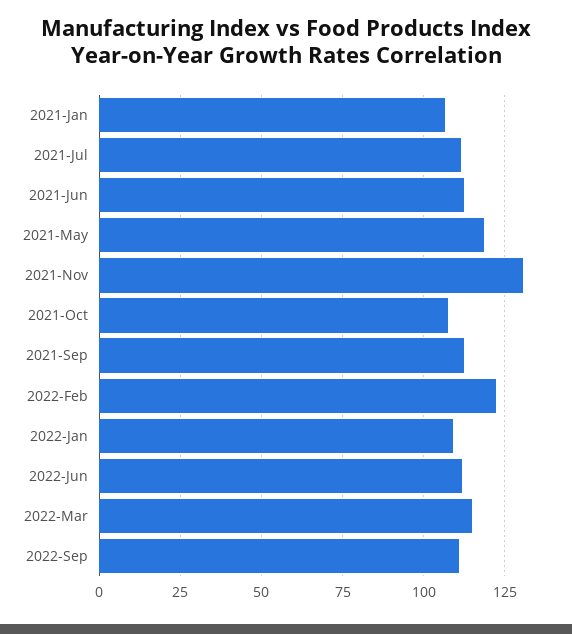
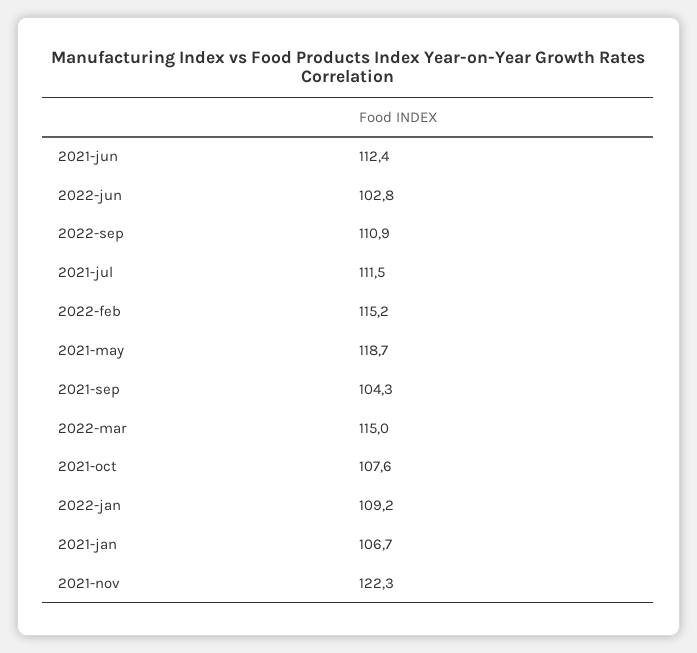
  {
    "2021-Jan": 106.7,
    "2021-Jul": 111.5,
    "2021-Jun": 112.4,
    "2021-May": 118.7,
-   "2021-Nov": 130,
+   "2021-Nov": 122.3,
    "2021-Oct": 107.6,
-   "2021-Sep": 112.5,
+   "2021-Sep": 104.3,
-   "2022-Feb": 122.5,
+   "2022-Feb": 115.2,
    "2022-Jan": 109.2,
-   "2022-Jun": 112.5,
+   "2022-Jun": 102.8,
    "2022-Mar": 115,
    "2022-Sep": 110.9
  }

